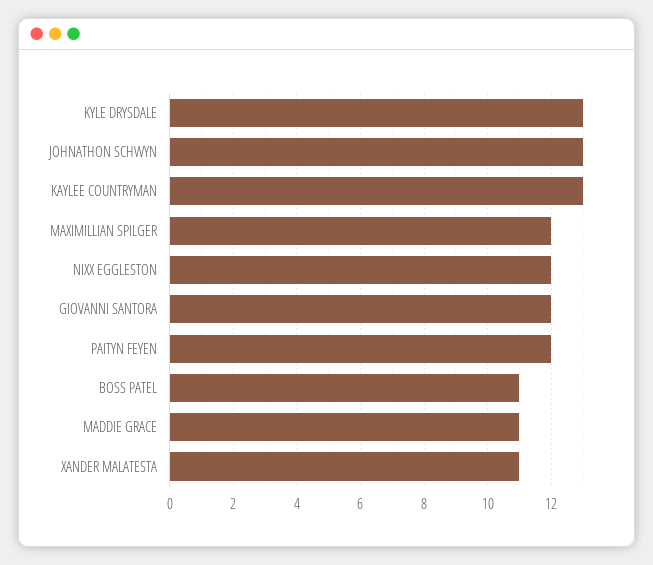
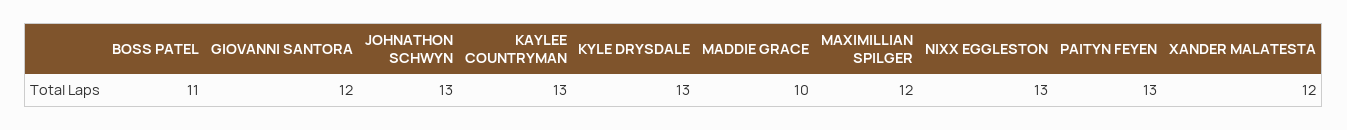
  {
    "KYLE DRYSDALE": 13,
    "JOHNATHON SCHWYN": 13,
    "KAYLEE COUNTRYMAN": 13,
    "MAXIMILLIAN SPILGER": 12,
-   "NIXX EGGLESTON": 12,
+   "NIXX EGGLESTON": 13,
    "GIOVANNI SANTORA": 12,
-   "PAITYN FEYEN": 12,
+   "PAITYN FEYEN": 13,
    "BOSS PATEL": 11,
-   "MADDIE GRACE": 11,
+   "MADDIE GRACE": 10,
-   "XANDER MALATESTA": 11
+   "XANDER MALATESTA": 12
  }

